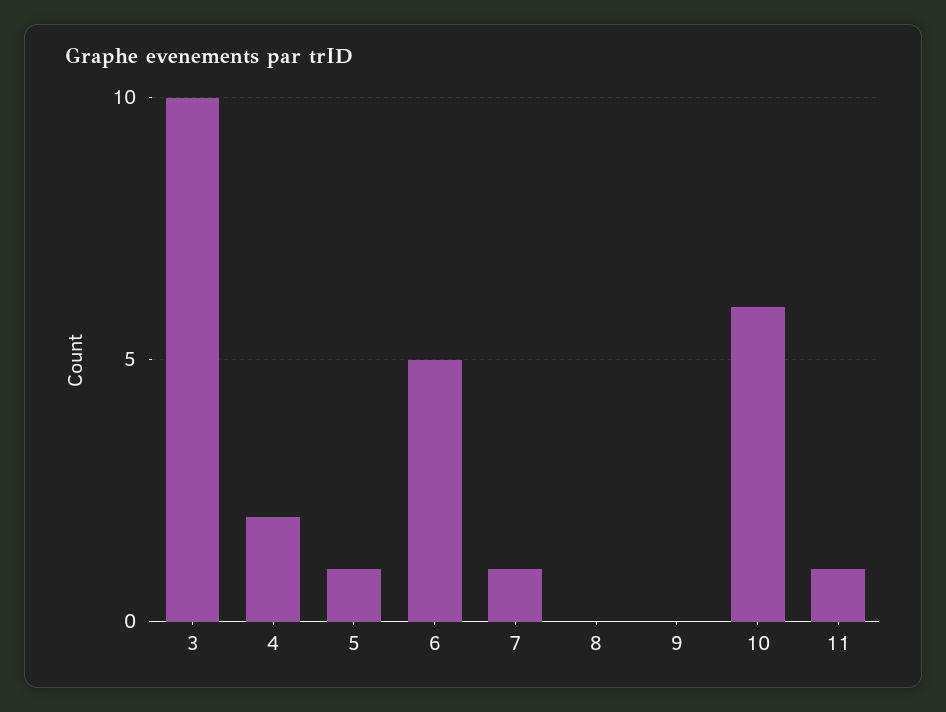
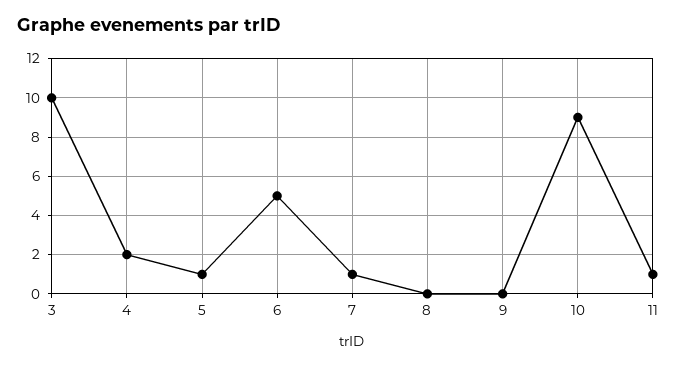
  {
    "3": 10,
    "4": 2,
    "5": 1,
    "6": 5,
    "7": 1,
    "8": 0,
    "9": 0,
-   "10": 6,
+   "10": 9,
    "11": 1
  }

